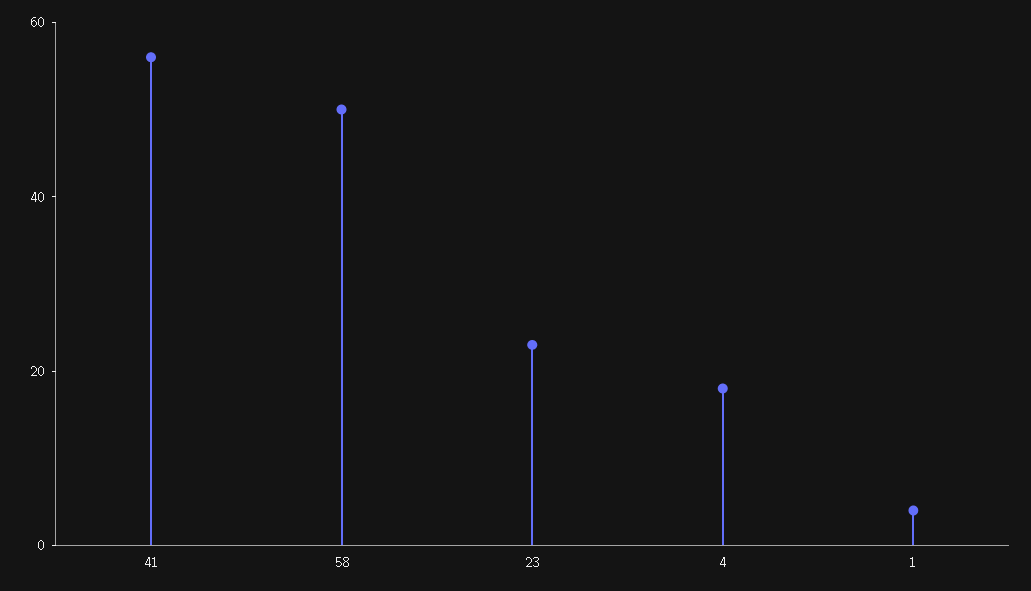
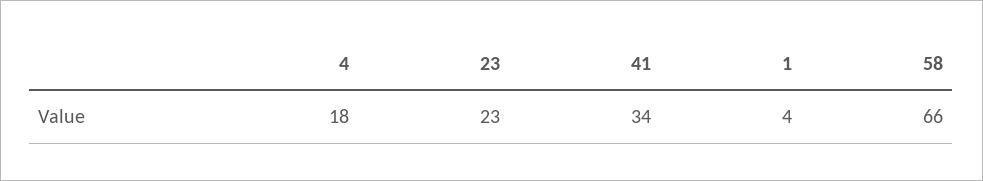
  {
-   "41": 55,
+   "41": 34,
-   "58": 50,
+   "58": 66,
    "23": 23,
    "4": 18,
    "1": 4
  }

